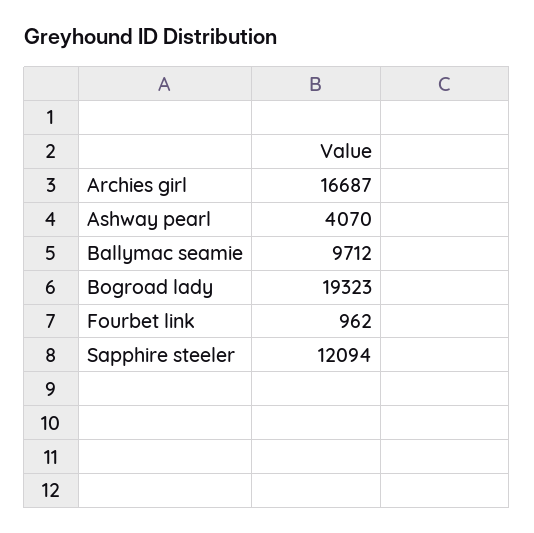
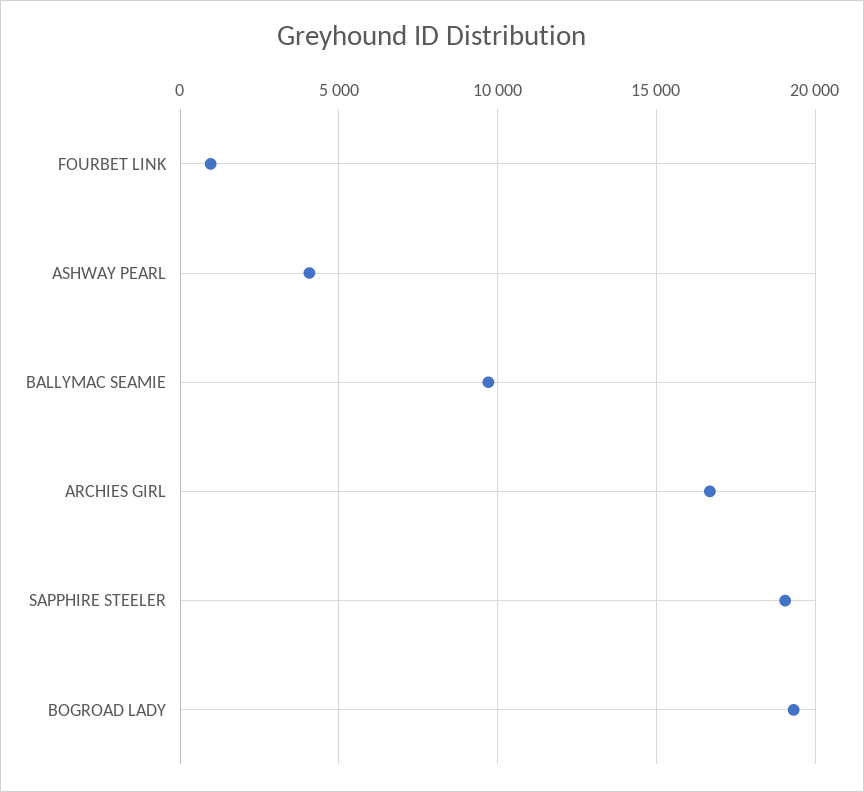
  {
    "Archies girl": 16687,
    "Ashway pearl": 4070,
    "Ballymac seamie": 9712,
    "Bogroad lady": 19323,
    "Fourbet link": 962,
-   "Sapphire steeler": 12094
+   "Sapphire steeler": 19000
  }

